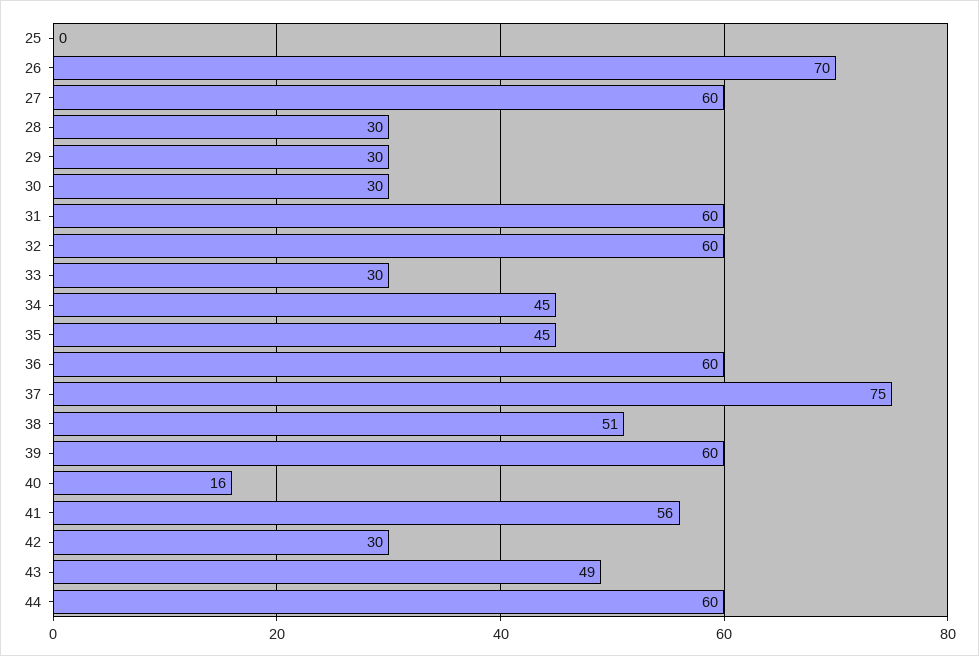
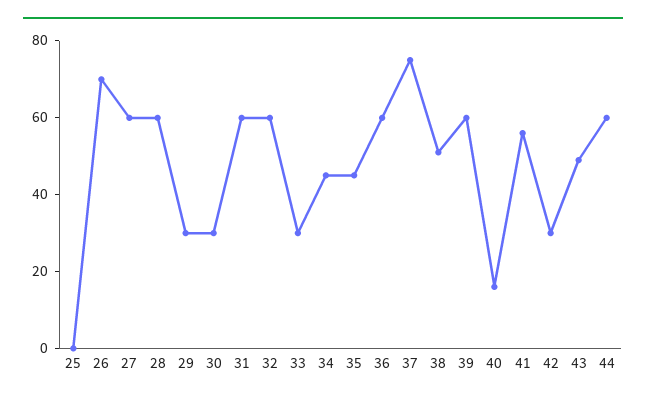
  {
    "25": 0,
    "26": 70,
    "27": 60,
-   "28": 30,
+   "28": 60,
    "29": 30,
    "30": 30,
    "31": 60,
    "32": 60,
    "33": 30,
    "34": 45,
    "35": 45,
    "36": 60,
    "37": 75,
    "38": 51,
    "39": 60,
    "40": 16,
    "41": 56,
    "42": 30,
    "43": 49,
    "44": 60
  }

